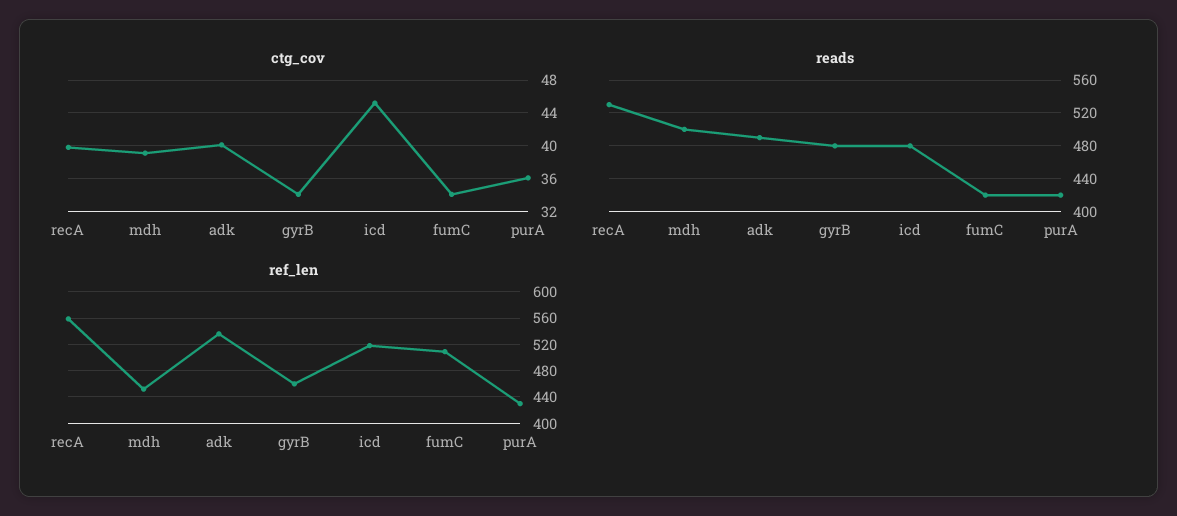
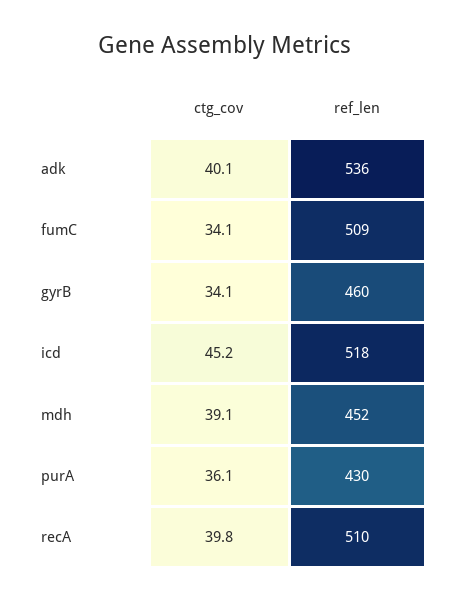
  {
    "ctg_cov": {
      "recA": 39.8,
      "mdh": 39.1,
      "adk": 40.1,
      "gyrB": 34.1,
      "icd": 45.2,
      "fumC": 34.1,
      "purA": 36.1
    },
-   "reads": {
-     "recA": 530,
-     "mdh": 500,
-     "adk": 490,
-     "gyrB": 480,
-     "icd": 480,
-     "fumC": 420,
-     "purA": 420
-   },
    "ref_len": {
-     "recA": 560,
+     "recA": 510,
      "mdh": 452,
      "adk": 536,
      "gyrB": 460,
      "icd": 518,
      "fumC": 509,
      "purA": 430
    }
  }

